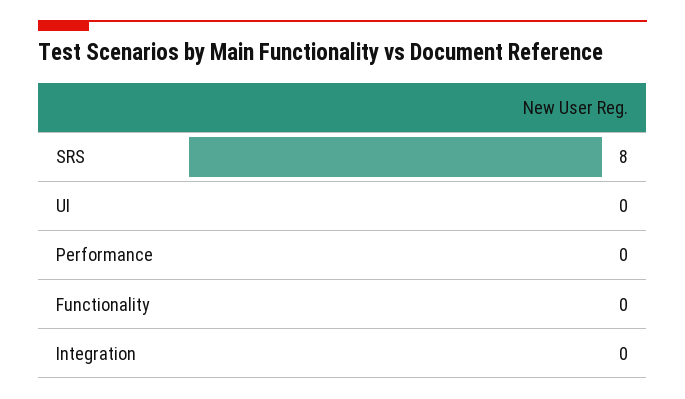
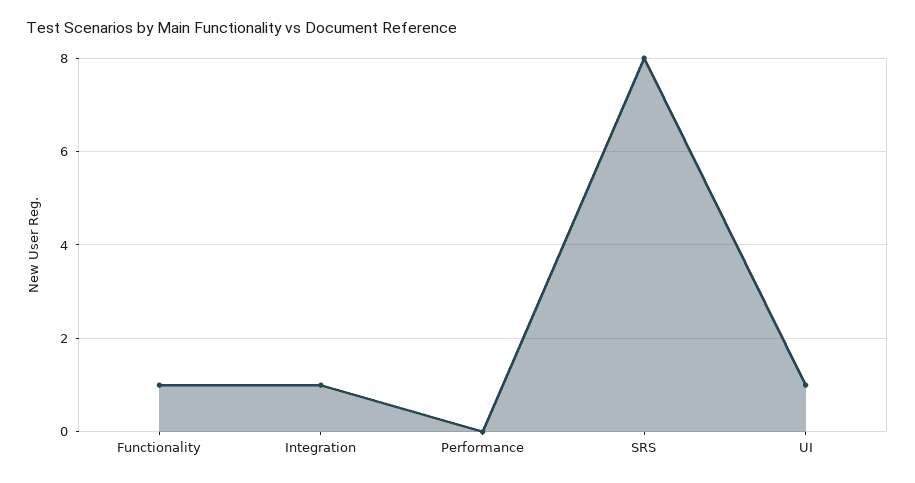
  {
    "SRS": 8,
-   "UI": 0,
+   "UI": 1,
    "Performance": 0,
-   "Functionality": 0,
+   "Functionality": 1,
-   "Integration": 0
+   "Integration": 1
  }

